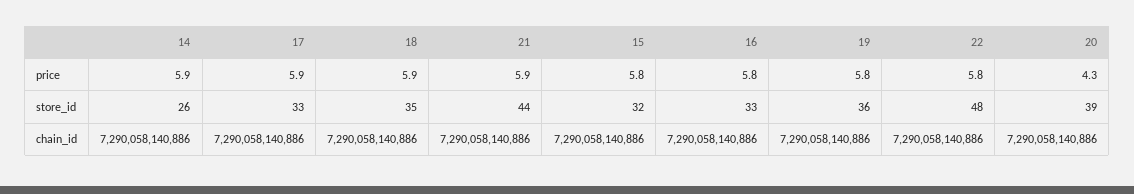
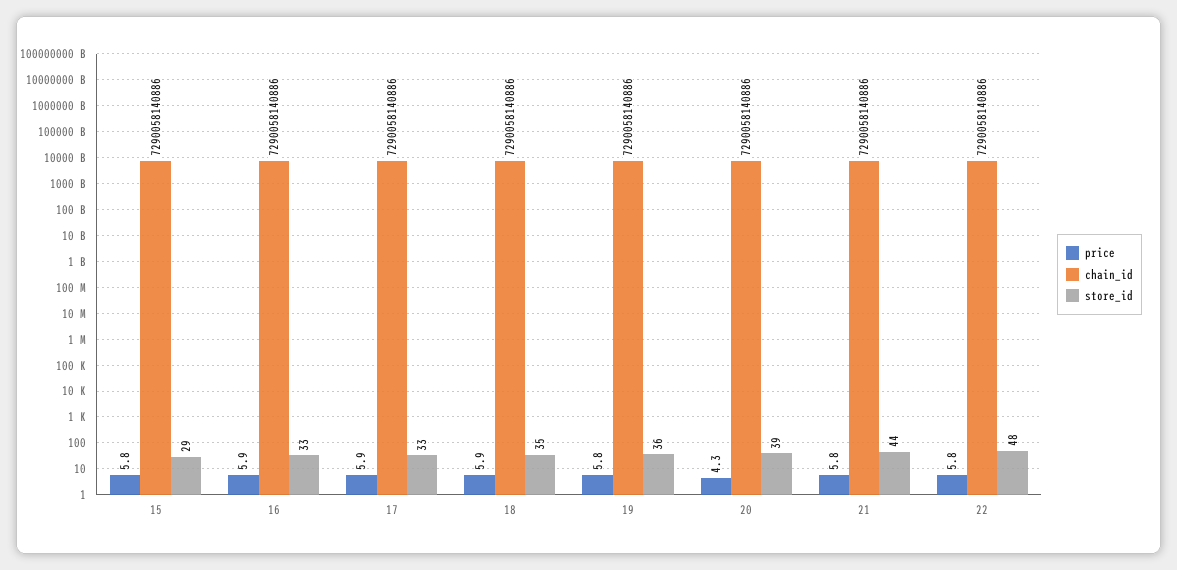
  {
    "price": {
-     "14": 5.9,
      "17": 5.9,
      "18": 5.9,
-     "21": 5.9,
+     "21": 5.8,
      "15": 5.8,
-     "16": 5.8,
+     "16": 5.9,
      "19": 5.8,
      "22": 5.8,
      "20": 4.3
    },
    "store_id": {
-     "14": 26,
      "17": 33,
      "18": 35,
      "21": 44,
-     "15": 32,
+     "15": 29,
      "16": 33,
      "19": 36,
      "22": 48,
      "20": 39
    },
    "chain_id": {
-     "14": 7290058140886,
      "17": 7290058140886,
      "18": 7290058140886,
      "21": 7290058140886,
      "15": 7290058140886,
      "16": 7290058140886,
      "19": 7290058140886,
      "22": 7290058140886,
      "20": 7290058140886
    }
  }

